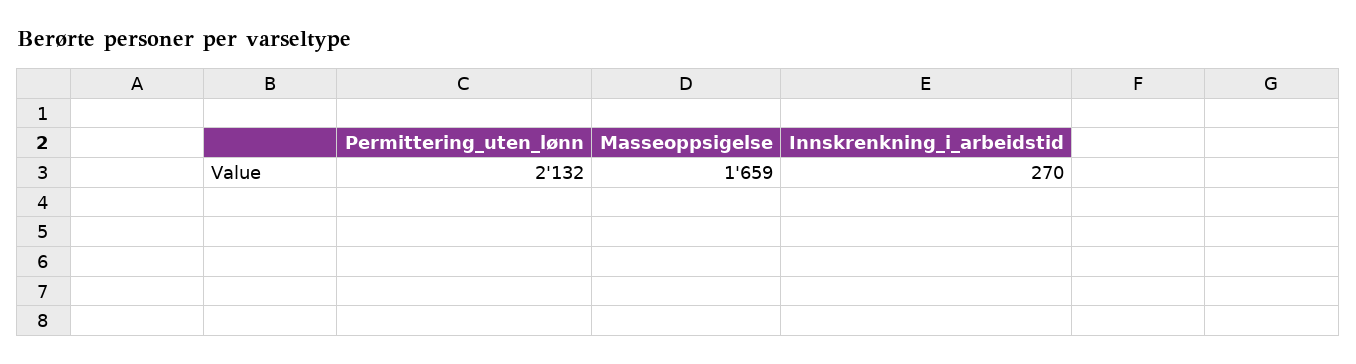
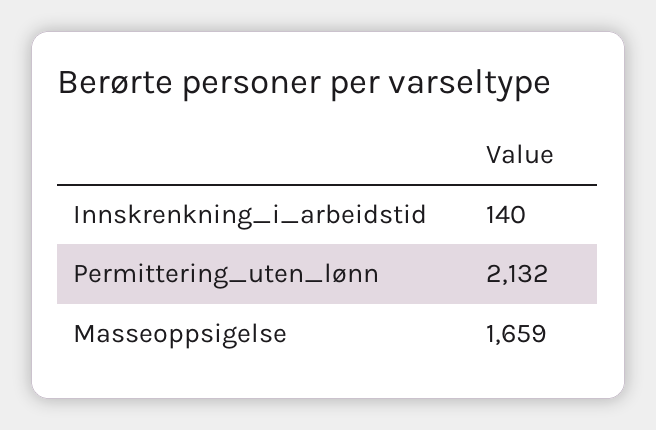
  {
    "Permittering_uten_lønn": 2132,
    "Masseoppsigelse": 1659,
-   "Innskrenkning_i_arbeidstid": 270
+   "Innskrenkning_i_arbeidstid": 140
  }

